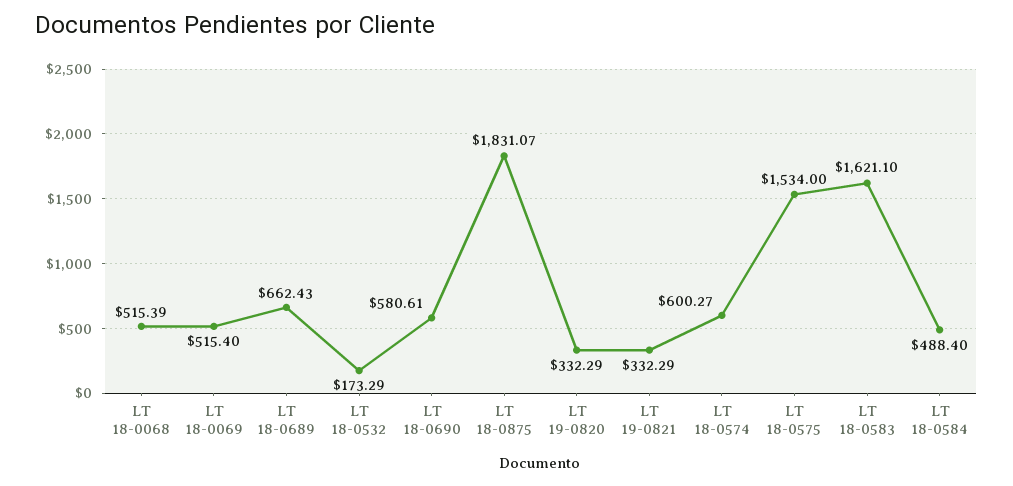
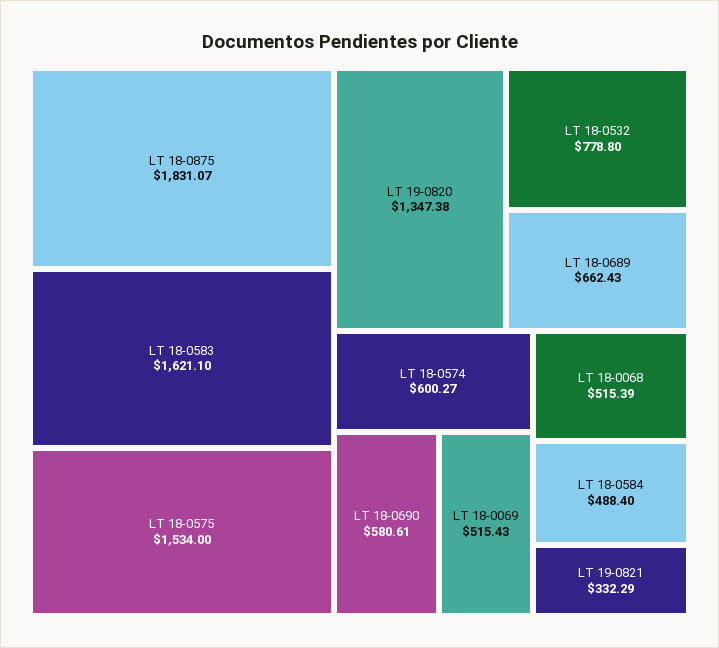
  {
    "LT 18-0068": 515.39,
-   "LT 18-0069": 515.4,
+   "LT 18-0069": 515.43,
    "LT 18-0689": 662.43,
-   "LT 18-0532": 173.29,
+   "LT 18-0532": 778.8,
    "LT 18-0690": 580.61,
    "LT 18-0875": 1831.07,
-   "LT 19-0820": 332.29,
+   "LT 19-0820": 1347.38,
    "LT 19-0821": 332.29,
    "LT 18-0574": 600.27,
    "LT 18-0575": 1534,
    "LT 18-0583": 1621.1,
    "LT 18-0584": 488.4
  }

